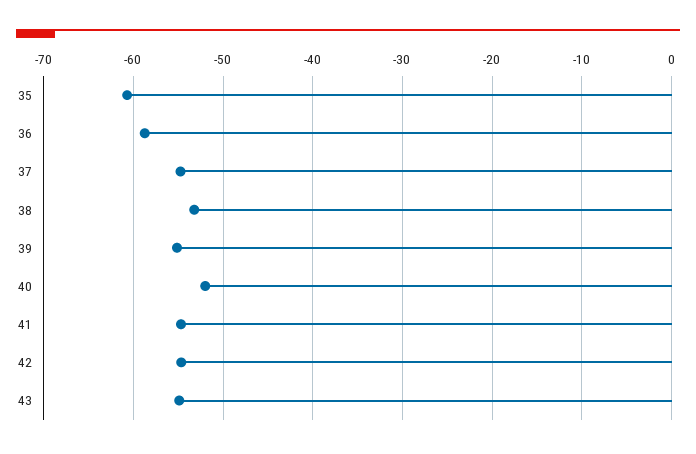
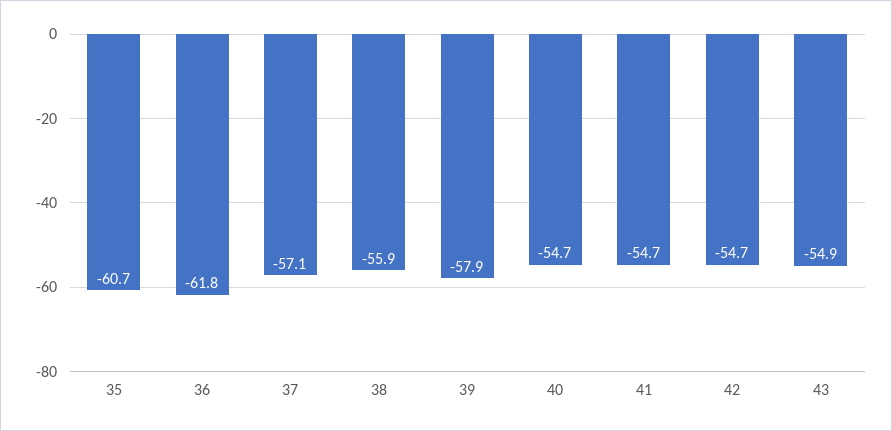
  {
    "35": -60.7,
-   "36": -59,
+   "36": -61.8,
-   "37": -55,
+   "37": -57.1,
-   "38": -53,
+   "38": -55.9,
-   "39": -55,
+   "39": -57.9,
-   "40": -52,
+   "40": -54.7,
    "41": -54.7,
    "42": -54.7,
    "43": -54.9
  }

